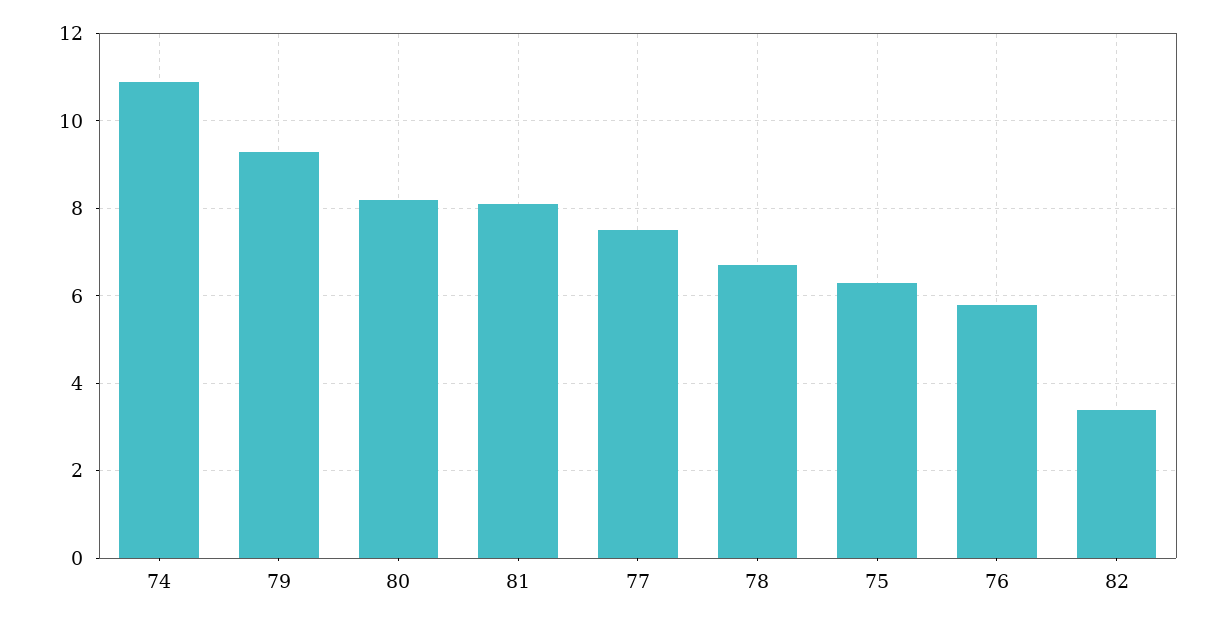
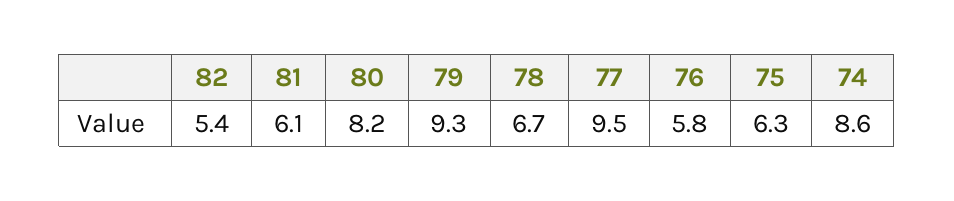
  {
-   "74": 11,
+   "74": 8.6,
    "79": 9.3,
    "80": 8.2,
-   "81": 8,
+   "81": 6.1,
-   "77": 7.5,
+   "77": 9.5,
    "78": 6.7,
    "75": 6.3,
    "76": 5.8,
-   "82": 3.5
+   "82": 5.4
  }

